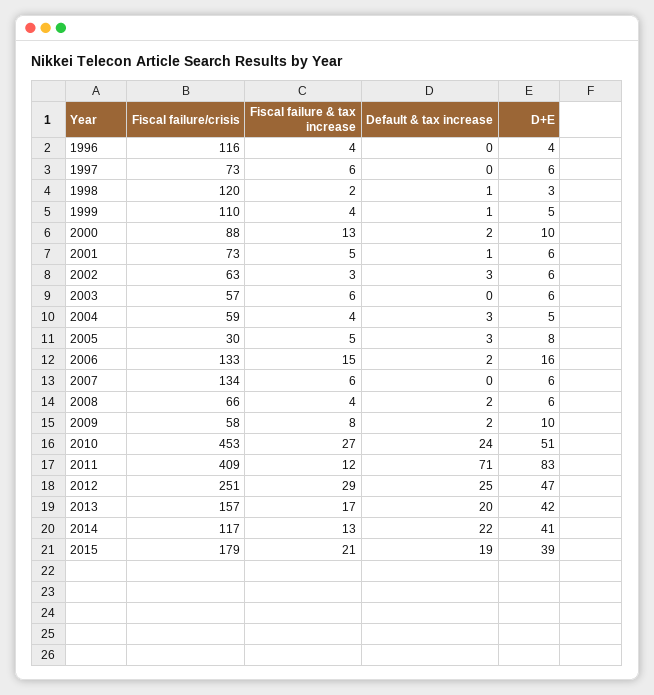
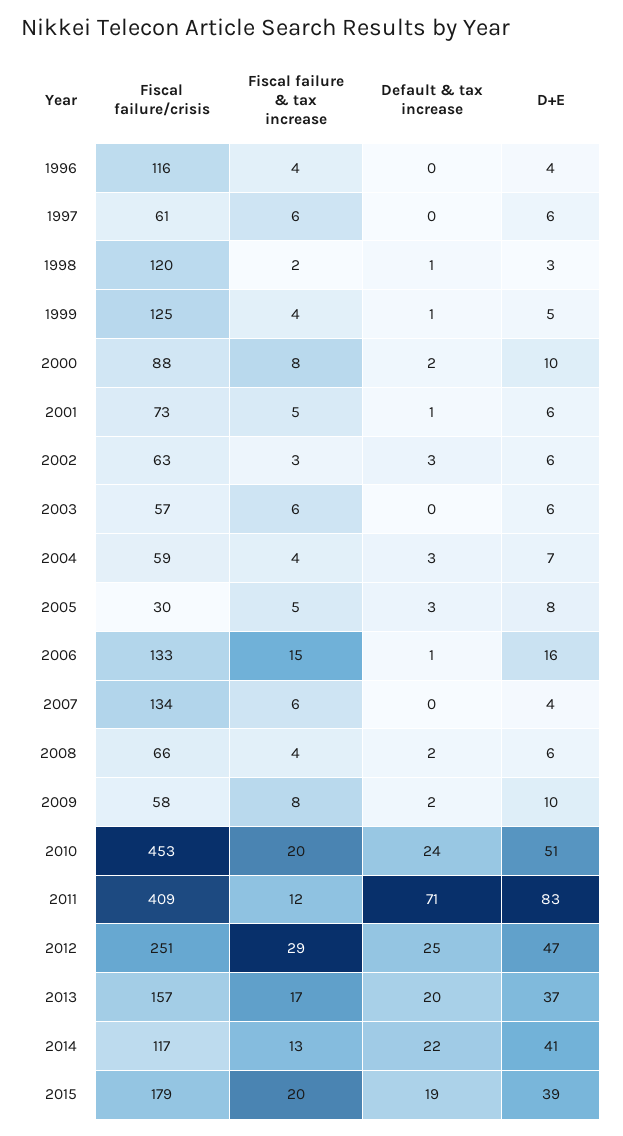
  {
    "Fiscal failure/crisis": {
      "1996": 116,
-     "1997": 73,
+     "1997": 61,
      "1998": 120,
-     "1999": 110,
+     "1999": 125,
      "2000": 88,
      "2001": 73,
      "2002": 63,
      "2003": 57,
      "2004": 59,
      "2005": 30,
      "2006": 133,
      "2007": 134,
      "2008": 66,
      "2009": 58,
      "2010": 453,
      "2011": 409,
      "2012": 251,
      "2013": 157,
      "2014": 117,
      "2015": 179
    },
    "Fiscal failure & tax increase": {
      "1996": 4,
      "1997": 6,
      "1998": 2,
      "1999": 4,
-     "2000": 13,
+     "2000": 8,
      "2001": 5,
      "2002": 3,
      "2003": 6,
      "2004": 4,
      "2005": 5,
      "2006": 15,
      "2007": 6,
      "2008": 4,
      "2009": 8,
-     "2010": 27,
+     "2010": 20,
      "2011": 12,
      "2012": 29,
      "2013": 17,
      "2014": 13,
-     "2015": 21
+     "2015": 20
    },
    "Default & tax increase": {
      "1996": 0,
      "1997": 0,
      "1998": 1,
      "1999": 1,
      "2000": 2,
      "2001": 1,
      "2002": 3,
      "2003": 0,
      "2004": 3,
      "2005": 3,
-     "2006": 2,
+     "2006": 1,
      "2007": 0,
      "2008": 2,
      "2009": 2,
      "2010": 24,
      "2011": 71,
      "2012": 25,
      "2013": 20,
      "2014": 22,
      "2015": 19
    },
    "D+E": {
      "1996": 4,
      "1997": 6,
      "1998": 3,
      "1999": 5,
      "2000": 10,
      "2001": 6,
      "2002": 6,
      "2003": 6,
-     "2004": 5,
+     "2004": 7,
      "2005": 8,
      "2006": 16,
-     "2007": 6,
+     "2007": 4,
      "2008": 6,
      "2009": 10,
      "2010": 51,
      "2011": 83,
      "2012": 47,
-     "2013": 42,
+     "2013": 37,
      "2014": 41,
      "2015": 39
    }
  }

